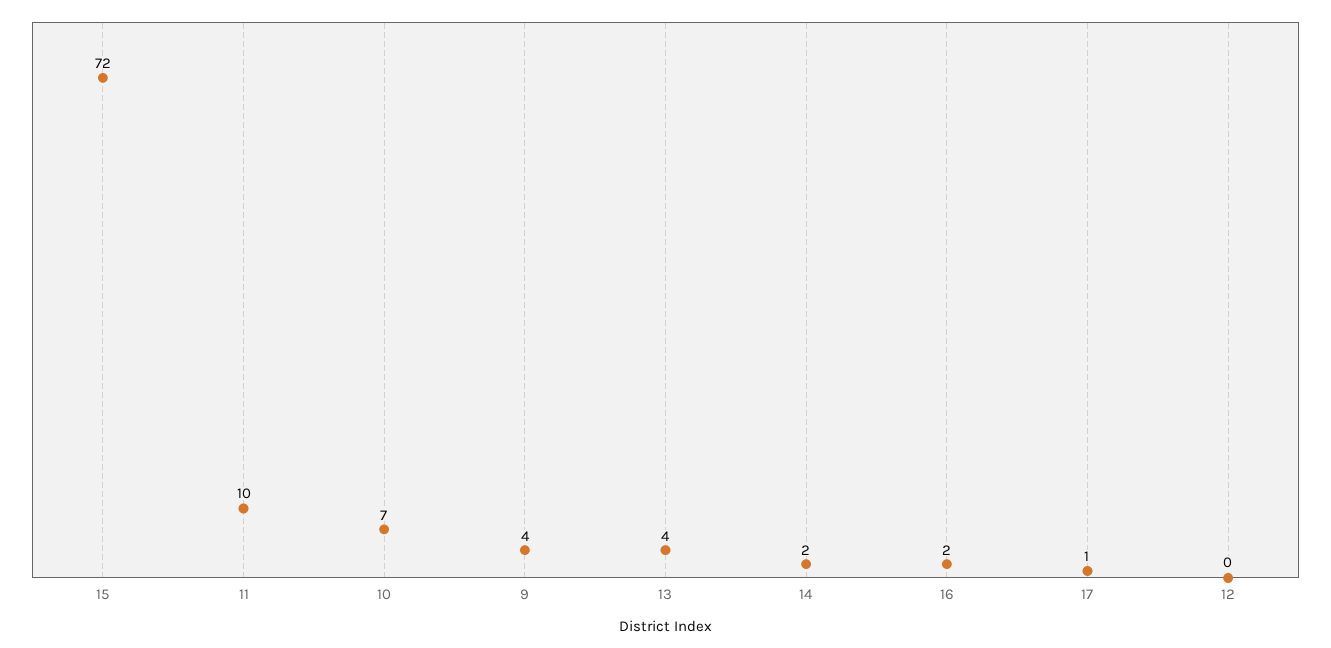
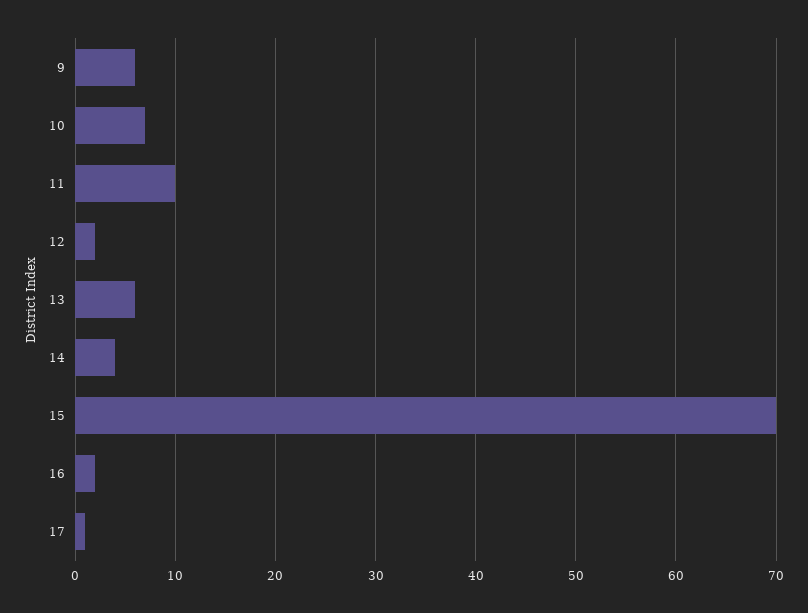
  {
-   "15": 72,
+   "15": 70,
    "11": 10,
    "10": 7,
-   "9": 4,
+   "9": 6,
-   "13": 4,
+   "13": 6,
-   "14": 2,
+   "14": 4,
    "16": 2,
    "17": 1,
-   "12": 0
+   "12": 2
  }

